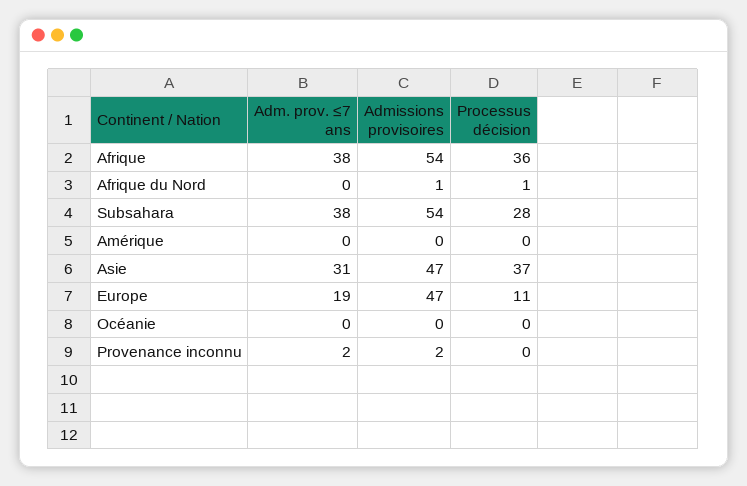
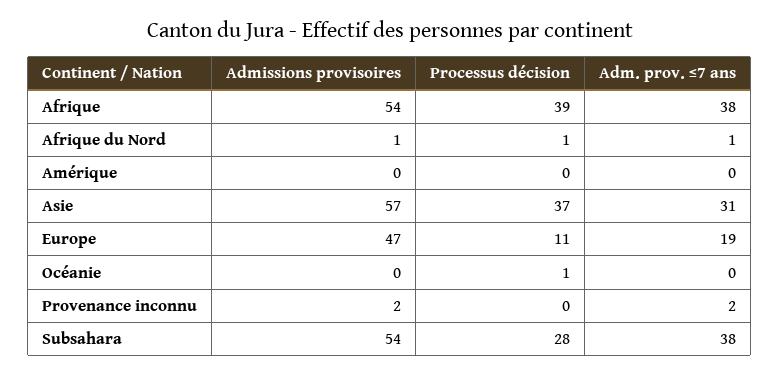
  {
    "Adm. prov. ≤7 ans": {
      "Afrique": 38,
-     "Afrique du Nord": 0,
+     "Afrique du Nord": 1,
      "Subsahara": 38,
      "Amérique": 0,
      "Asie": 31,
      "Europe": 19,
      "Océanie": 0,
      "Provenance inconnu": 2
    },
    "Admissions provisoires": {
      "Afrique": 54,
      "Afrique du Nord": 1,
      "Subsahara": 54,
      "Amérique": 0,
-     "Asie": 47,
+     "Asie": 57,
      "Europe": 47,
      "Océanie": 0,
      "Provenance inconnu": 2
    },
    "Processus décision": {
-     "Afrique": 36,
+     "Afrique": 39,
      "Afrique du Nord": 1,
      "Subsahara": 28,
      "Amérique": 0,
      "Asie": 37,
      "Europe": 11,
-     "Océanie": 0,
+     "Océanie": 1,
      "Provenance inconnu": 0
    }
  }

